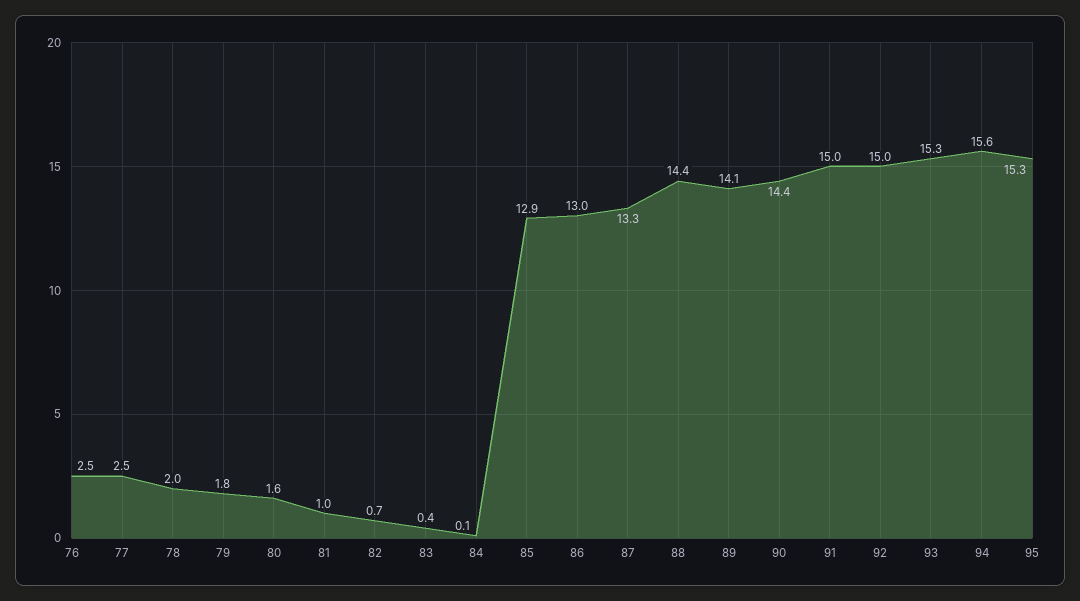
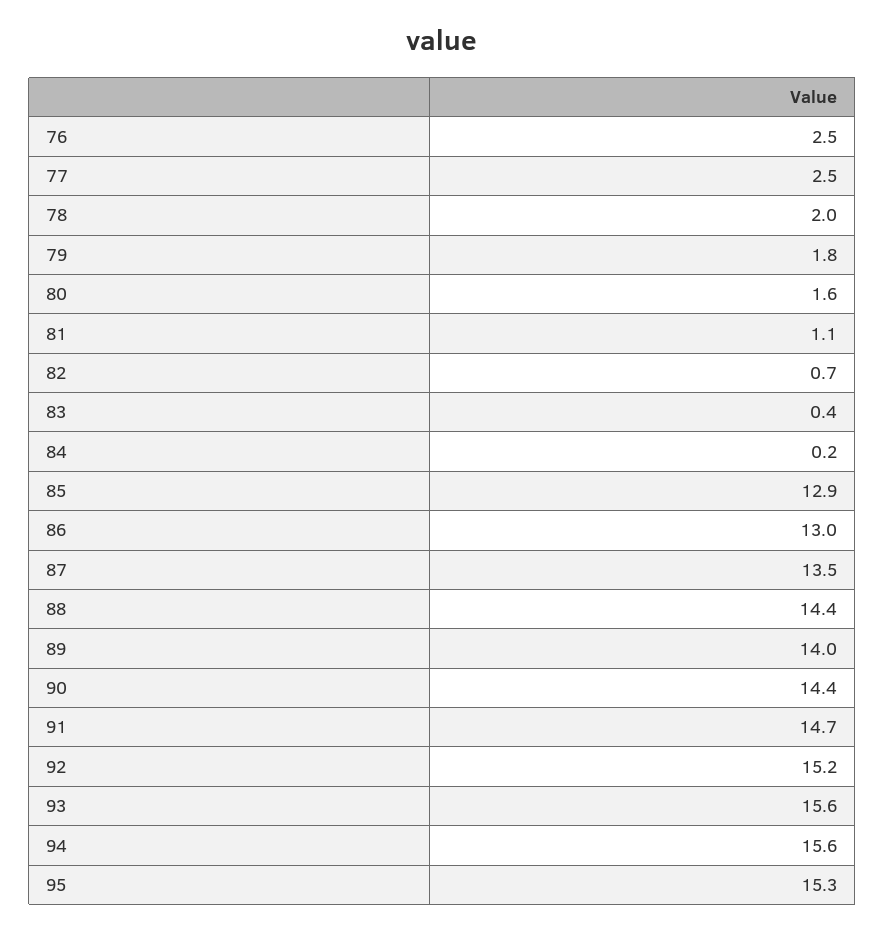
  {
    "76": 2.5,
    "77": 2.5,
    "78": 2,
    "79": 1.8,
    "80": 1.6,
-   "81": 1,
+   "81": 1.1,
    "82": 0.7,
    "83": 0.4,
-   "84": 0.1,
+   "84": 0.2,
    "85": 12.9,
    "86": 13,
-   "87": 13.3,
+   "87": 13.5,
    "88": 14.4,
-   "89": 14.1,
+   "89": 14,
    "90": 14.4,
-   "91": 15,
+   "91": 14.7,
-   "92": 15,
+   "92": 15.2,
-   "93": 15.3,
+   "93": 15.6,
    "94": 15.6,
    "95": 15.3
  }

